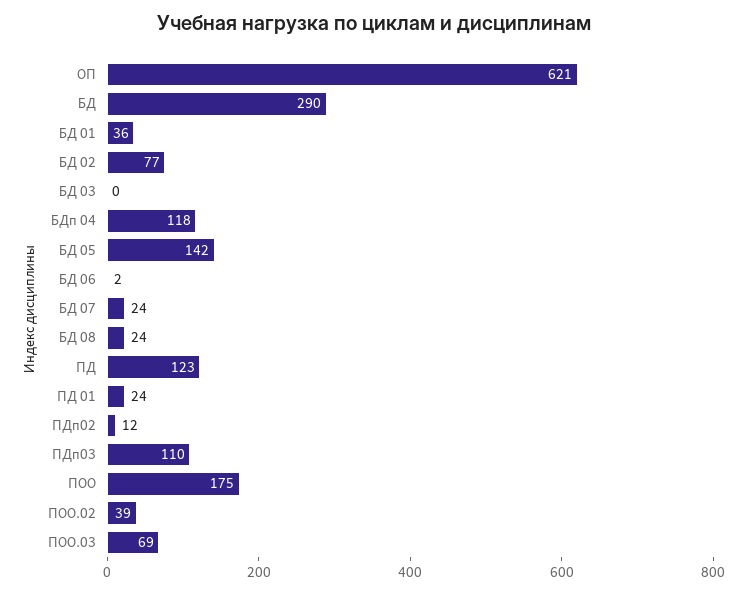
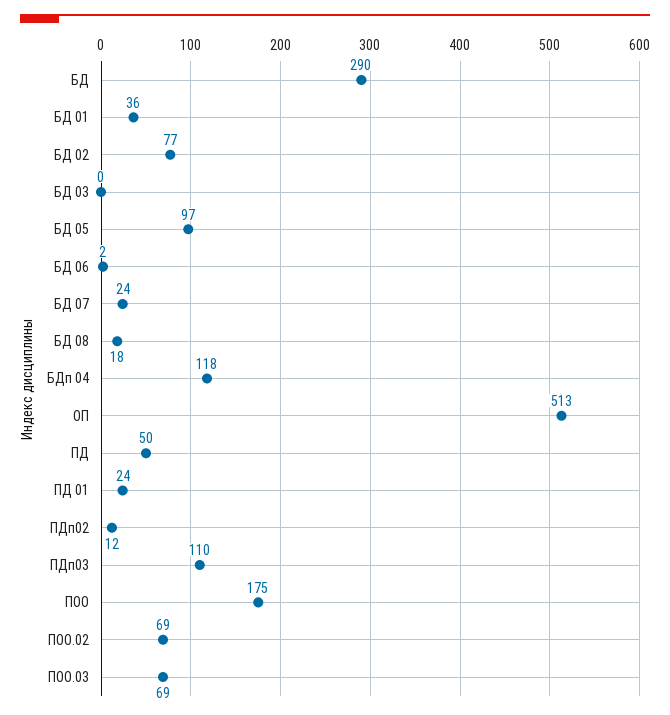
  {
-   "ОП": 621,
+   "ОП": 513,
    "БД": 290,
    "БД 01": 36,
    "БД 02": 77,
    "БД 03": 0,
    "БДп 04": 118,
-   "БД 05": 142,
+   "БД 05": 97,
    "БД 06": 2,
    "БД 07": 24,
-   "БД 08": 24,
+   "БД 08": 18,
-   "ПД": 123,
+   "ПД": 50,
    "ПД 01": 24,
    "ПДп02": 12,
    "ПДп03": 110,
    "ПОО": 175,
-   "ПОО.02": 39,
+   "ПОО.02": 69,
    "ПОО.03": 69
  }

